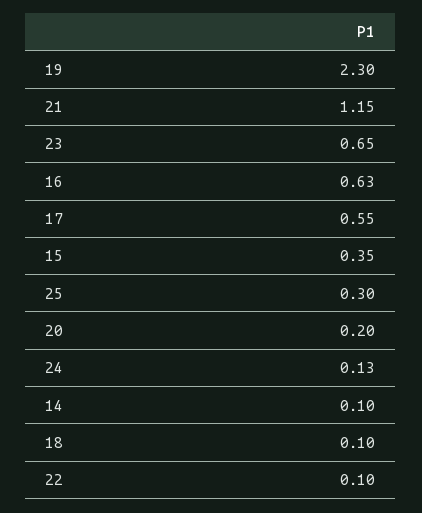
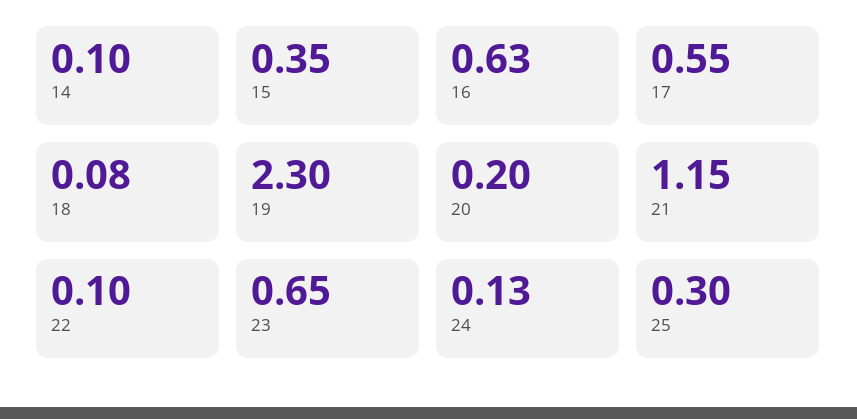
  {
    "19": 2.3,
    "21": 1.15,
    "23": 0.65,
    "16": 0.63,
    "17": 0.55,
    "15": 0.35,
    "25": 0.3,
    "20": 0.2,
    "24": 0.13,
    "14": 0.1,
-   "18": 0.1,
+   "18": 0.08,
    "22": 0.1
  }

